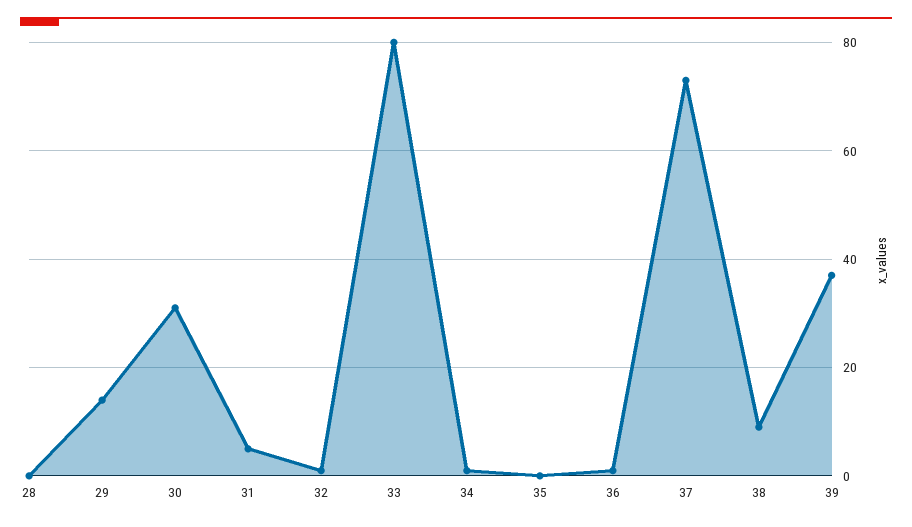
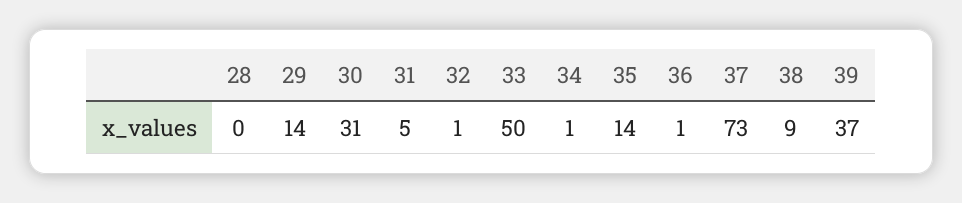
  {
    "28": 0,
    "29": 14,
    "30": 31,
    "31": 5,
    "32": 1,
-   "33": 80,
+   "33": 50,
    "34": 1,
-   "35": 0,
+   "35": 14,
    "36": 1,
    "37": 73,
    "38": 9,
    "39": 37
  }

